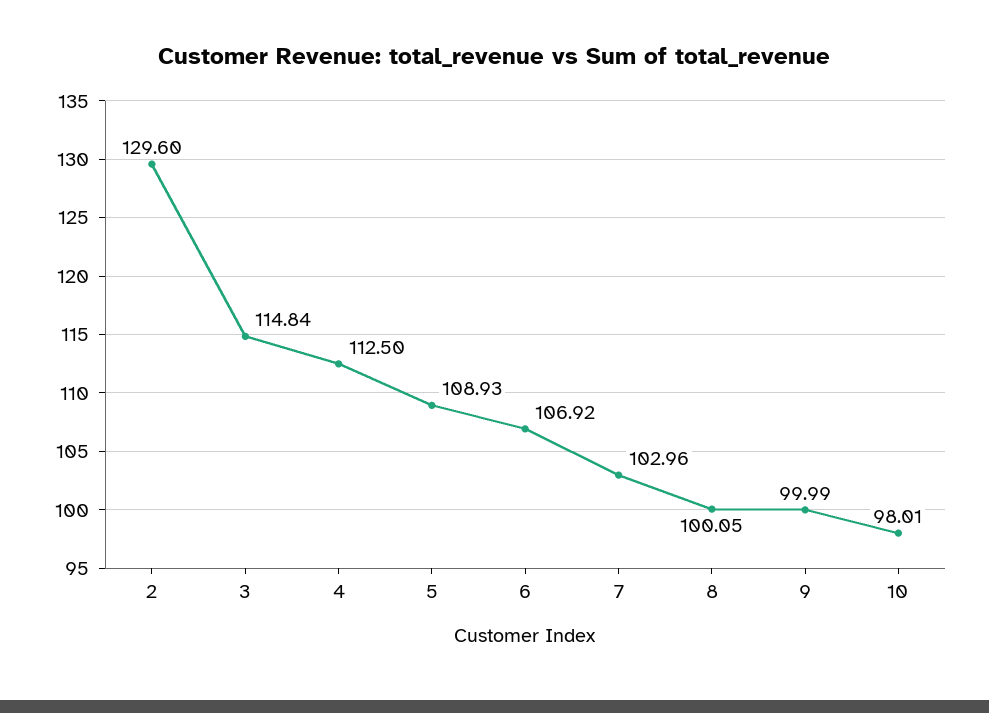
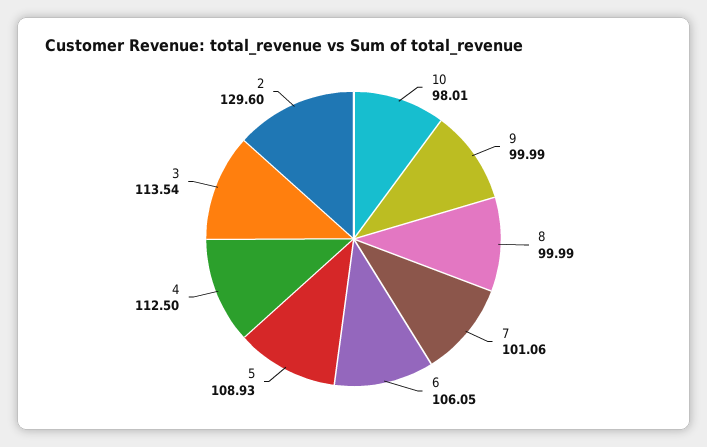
  {
    "2": 129.6,
-   "3": 114.84,
+   "3": 113.54,
    "4": 112.5,
    "5": 108.93,
-   "6": 106.92,
+   "6": 106.05,
-   "7": 102.96,
+   "7": 101.06,
-   "8": 100.05,
+   "8": 99.99,
    "9": 99.99,
    "10": 98.01
  }

